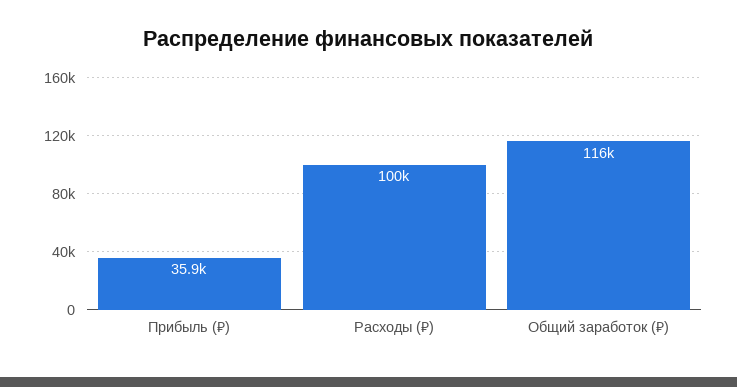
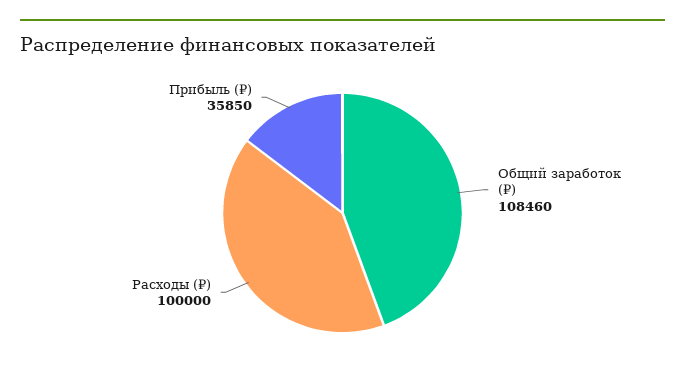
  {
    "Прибыль (₽)": 35850,
    "Расходы (₽)": 100000,
-   "Общий заработок (₽)": 116000
+   "Общий заработок (₽)": 108460
  }

